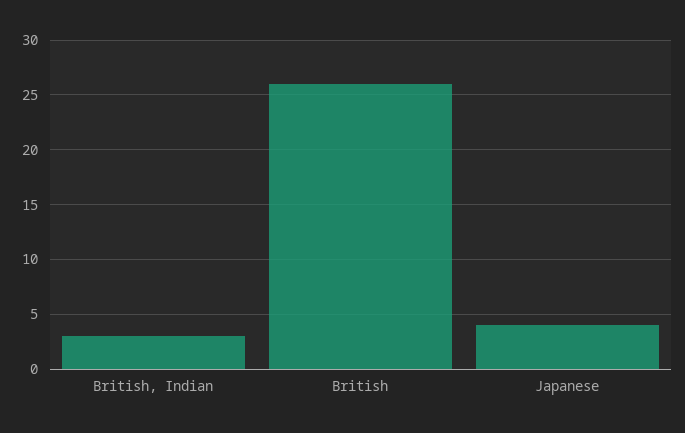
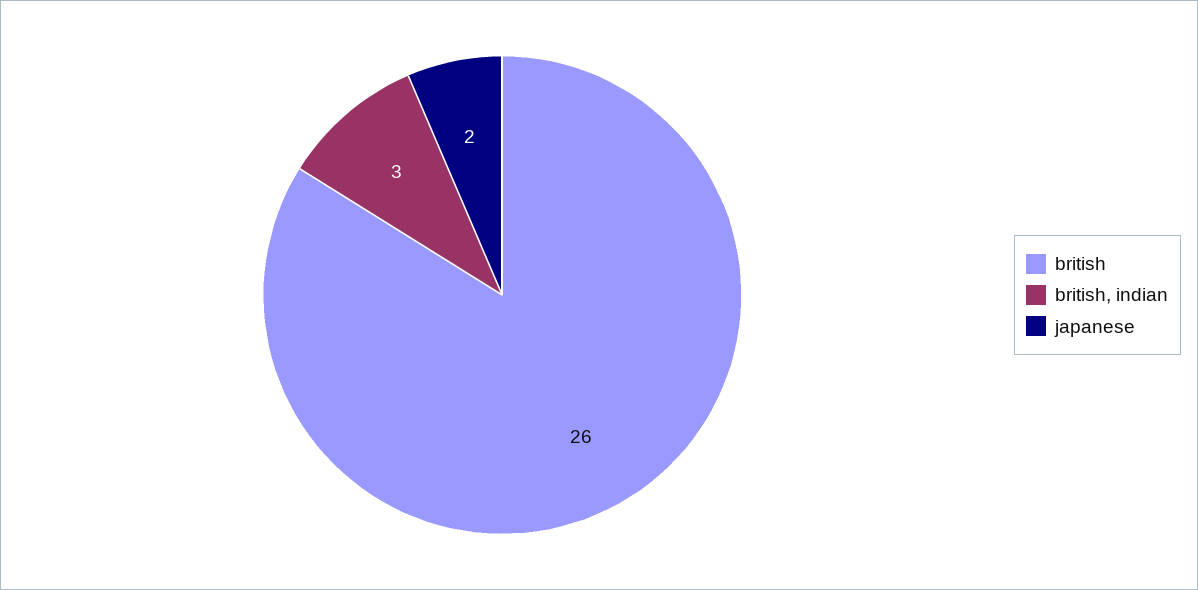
  {
    "British, Indian": 3,
    "British": 26,
-   "Japanese": 4
+   "Japanese": 2
  }

